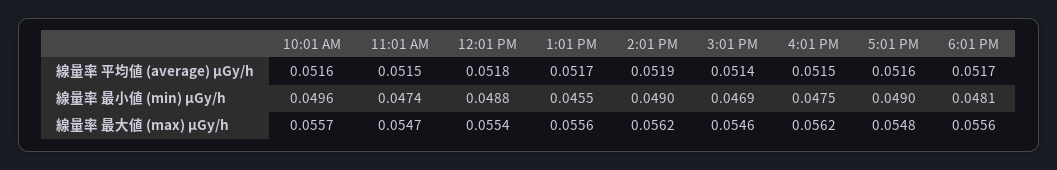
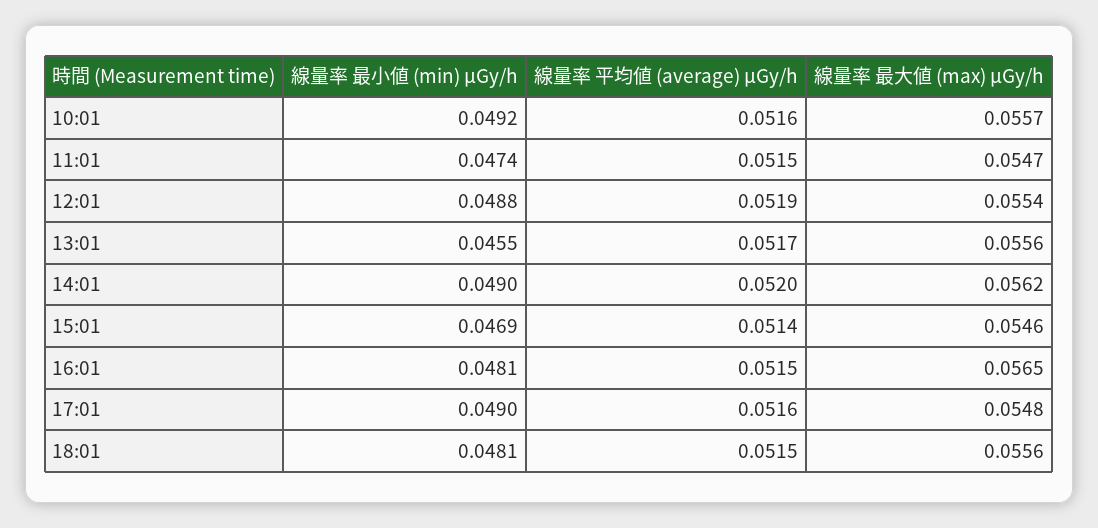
  {
    "10:01 AM": {
      "線量率 平均値 (average) μGy/h": 0.0516,
-     "線量率 最小値 (min) μGy/h": 0.0496,
+     "線量率 最小値 (min) μGy/h": 0.0492,
      "線量率 最大値 (max) μGy/h": 0.0557
    },
    "11:01 AM": {
      "線量率 平均値 (average) μGy/h": 0.0515,
      "線量率 最小値 (min) μGy/h": 0.0474,
      "線量率 最大値 (max) μGy/h": 0.0547
    },
    "12:01 PM": {
-     "線量率 平均値 (average) μGy/h": 0.0518,
+     "線量率 平均値 (average) μGy/h": 0.0519,
      "線量率 最小値 (min) μGy/h": 0.0488,
      "線量率 最大値 (max) μGy/h": 0.0554
    },
    "1:01 PM": {
      "線量率 平均値 (average) μGy/h": 0.0517,
      "線量率 最小値 (min) μGy/h": 0.0455,
      "線量率 最大値 (max) μGy/h": 0.0556
    },
    "2:01 PM": {
-     "線量率 平均値 (average) μGy/h": 0.0519,
+     "線量率 平均値 (average) μGy/h": 0.052,
      "線量率 最小値 (min) μGy/h": 0.049,
      "線量率 最大値 (max) μGy/h": 0.0562
    },
    "3:01 PM": {
      "線量率 平均値 (average) μGy/h": 0.0514,
      "線量率 最小値 (min) μGy/h": 0.0469,
      "線量率 最大値 (max) μGy/h": 0.0546
    },
    "4:01 PM": {
      "線量率 平均値 (average) μGy/h": 0.0515,
-     "線量率 最小値 (min) μGy/h": 0.0475,
+     "線量率 最小値 (min) μGy/h": 0.0481,
-     "線量率 最大値 (max) μGy/h": 0.0562
+     "線量率 最大値 (max) μGy/h": 0.0565
    },
    "5:01 PM": {
      "線量率 平均値 (average) μGy/h": 0.0516,
      "線量率 最小値 (min) μGy/h": 0.049,
      "線量率 最大値 (max) μGy/h": 0.0548
    },
    "6:01 PM": {
-     "線量率 平均値 (average) μGy/h": 0.0517,
+     "線量率 平均値 (average) μGy/h": 0.0515,
      "線量率 最小値 (min) μGy/h": 0.0481,
      "線量率 最大値 (max) μGy/h": 0.0556
    }
  }

